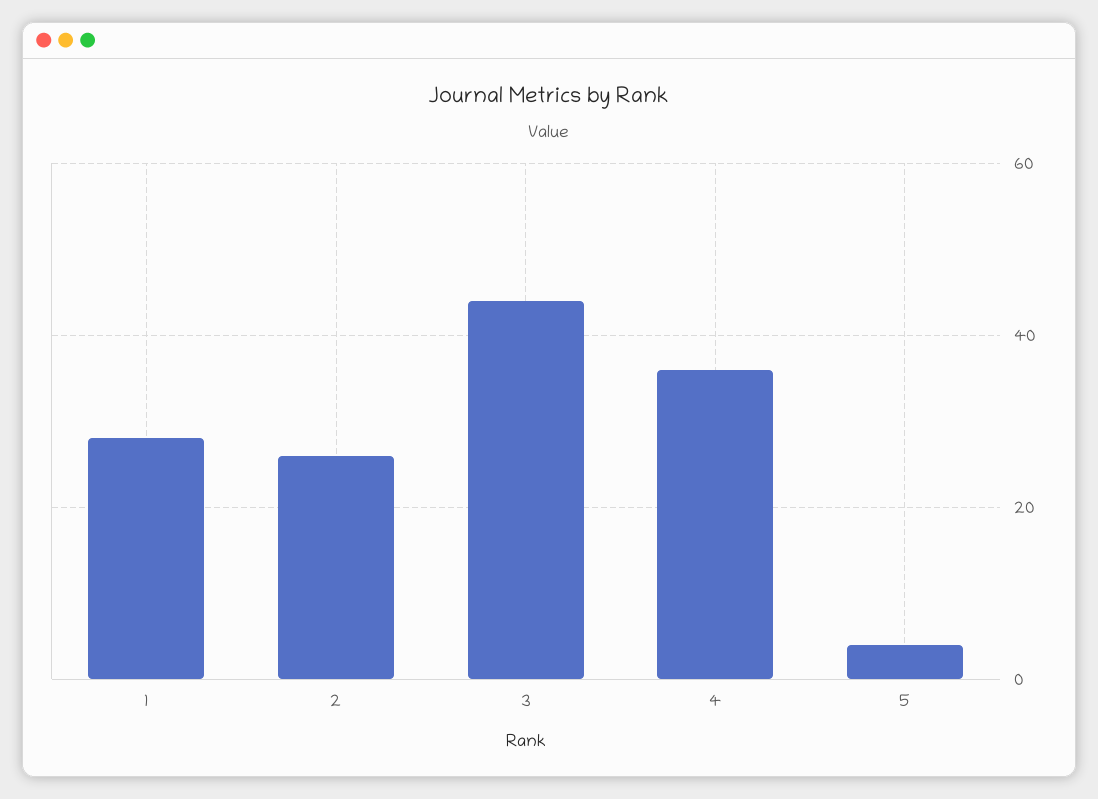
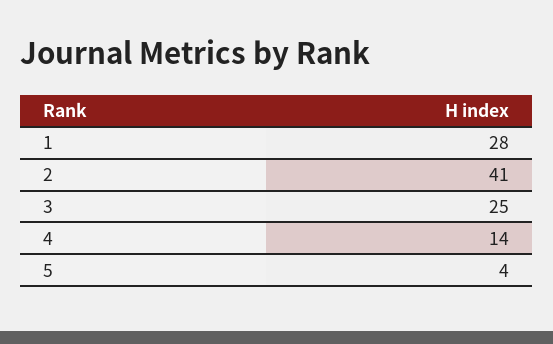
  {
    "1": 28,
-   "2": 25,
+   "2": 41,
-   "3": 45,
+   "3": 25,
-   "4": 35,
+   "4": 14,
    "5": 4
  }

